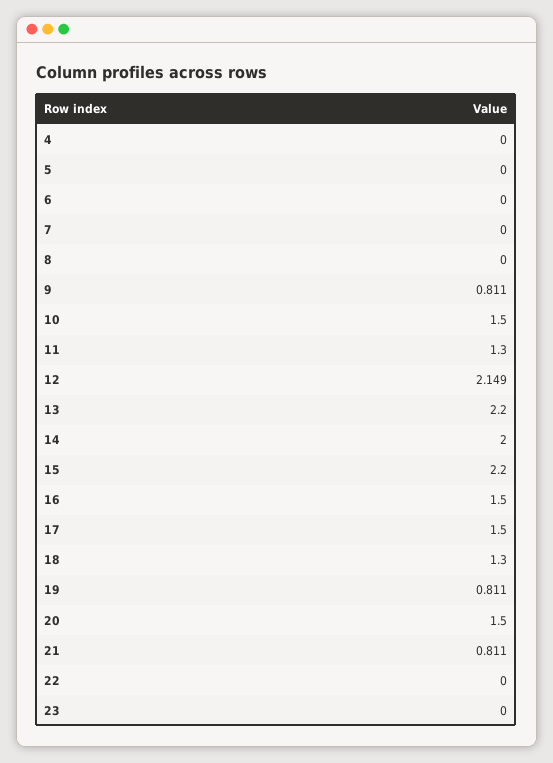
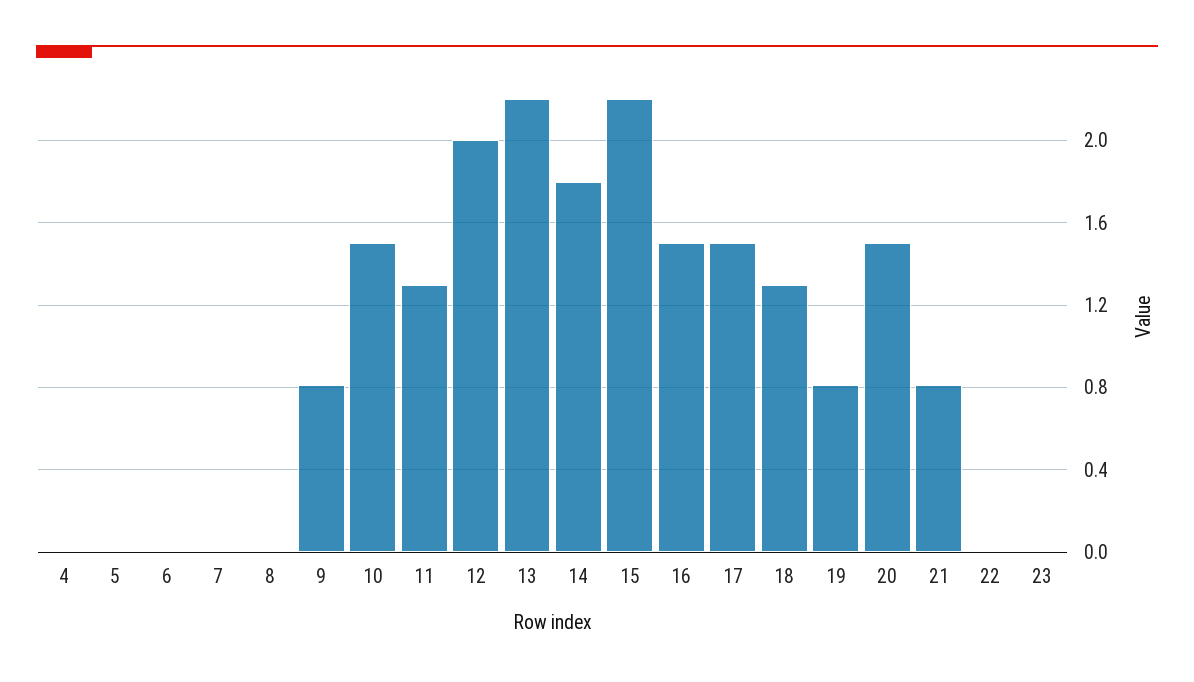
  {
    "4": 0,
    "5": 0,
    "6": 0,
    "7": 0,
    "8": 0,
    "9": 0.811,
    "10": 1.5,
    "11": 1.3,
-   "12": 2.149,
+   "12": 2,
    "13": 2.2,
-   "14": 2,
+   "14": 1.8,
    "15": 2.2,
    "16": 1.5,
    "17": 1.5,
    "18": 1.3,
    "19": 0.811,
    "20": 1.5,
    "21": 0.811,
    "22": 0,
    "23": 0
  }

